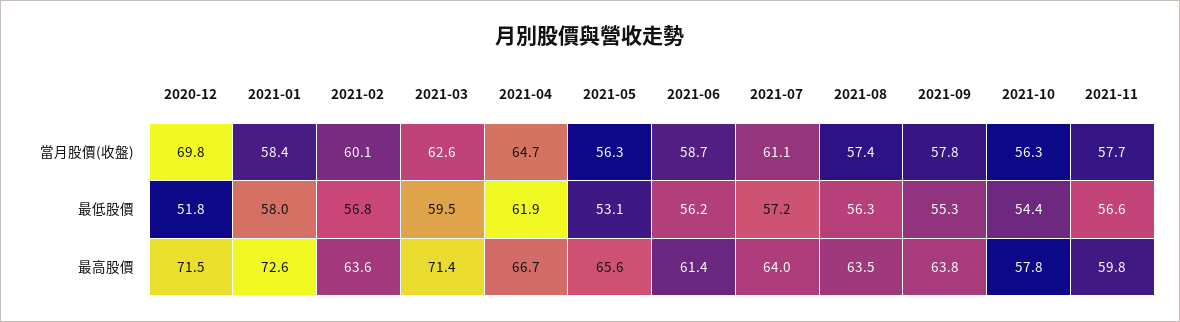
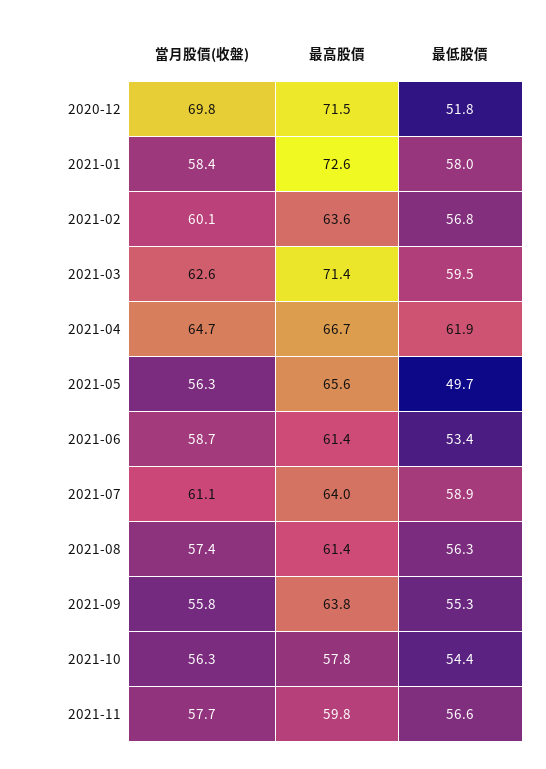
  {
    "2020-12": {
      "當月股價(收盤)": 69.8,
      "最低股價": 51.8,
      "最高股價": 71.5
    },
    "2021-01": {
      "當月股價(收盤)": 58.4,
      "最低股價": 58,
      "最高股價": 72.6
    },
    "2021-02": {
      "當月股價(收盤)": 60.1,
      "最低股價": 56.8,
      "最高股價": 63.6
    },
    "2021-03": {
      "當月股價(收盤)": 62.6,
      "最低股價": 59.5,
      "最高股價": 71.4
    },
    "2021-04": {
      "當月股價(收盤)": 64.7,
      "最低股價": 61.9,
      "最高股價": 66.7
    },
    "2021-05": {
      "當月股價(收盤)": 56.3,
-     "最低股價": 53.1,
+     "最低股價": 49.7,
      "最高股價": 65.6
    },
    "2021-06": {
      "當月股價(收盤)": 58.7,
-     "最低股價": 56.2,
+     "最低股價": 53.4,
      "最高股價": 61.4
    },
    "2021-07": {
      "當月股價(收盤)": 61.1,
-     "最低股價": 57.2,
+     "最低股價": 58.9,
      "最高股價": 64
    },
    "2021-08": {
      "當月股價(收盤)": 57.4,
      "最低股價": 56.3,
-     "最高股價": 63.5
+     "最高股價": 61.4
    },
    "2021-09": {
-     "當月股價(收盤)": 57.8,
+     "當月股價(收盤)": 55.8,
      "最低股價": 55.3,
      "最高股價": 63.8
    },
    "2021-10": {
      "當月股價(收盤)": 56.3,
      "最低股價": 54.4,
      "最高股價": 57.8
    },
    "2021-11": {
      "當月股價(收盤)": 57.7,
      "最低股價": 56.6,
      "最高股價": 59.8
    }
  }

